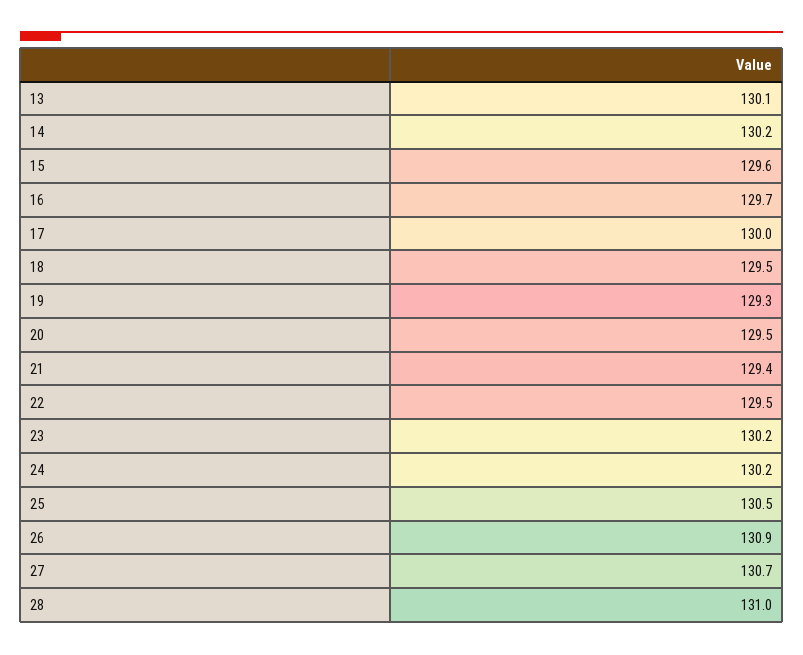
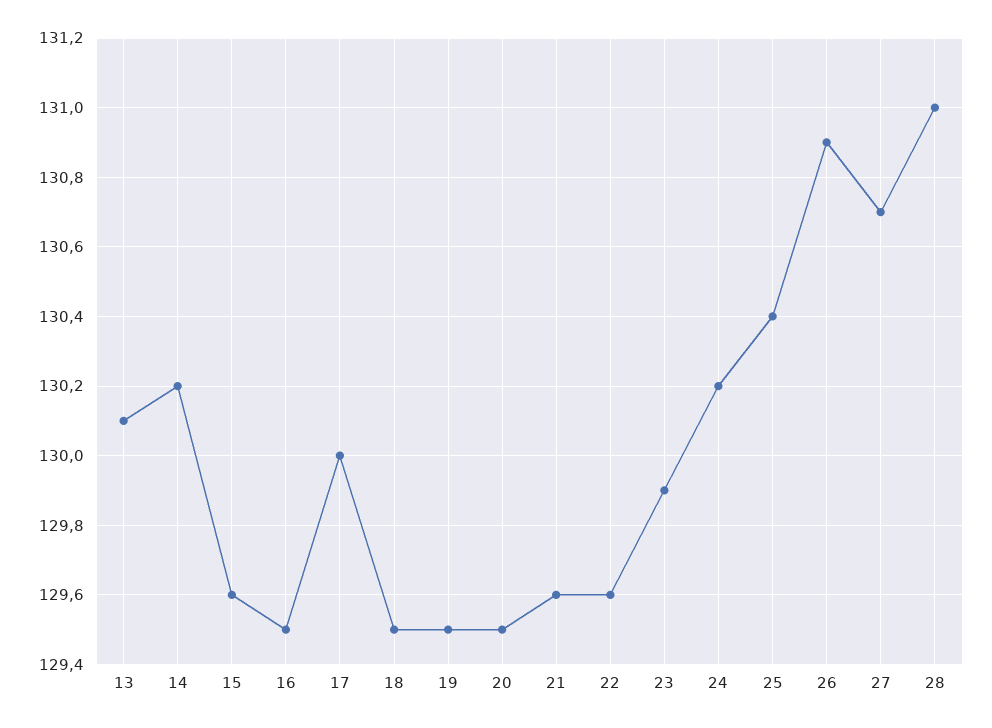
  {
    "13": 130.1,
    "14": 130.2,
    "15": 129.6,
-   "16": 129.7,
+   "16": 129.5,
    "17": 130,
    "18": 129.5,
-   "19": 129.3,
+   "19": 129.5,
    "20": 129.5,
-   "21": 129.4,
+   "21": 129.6,
-   "22": 129.5,
+   "22": 129.6,
-   "23": 130.2,
+   "23": 129.9,
    "24": 130.2,
-   "25": 130.5,
+   "25": 130.4,
    "26": 130.9,
    "27": 130.7,
    "28": 131
  }

